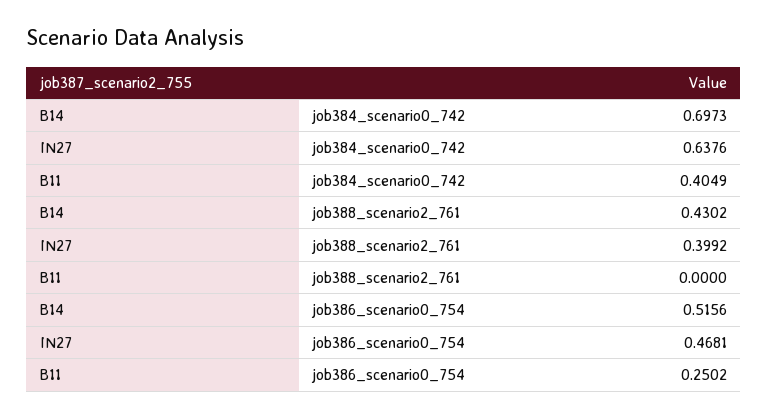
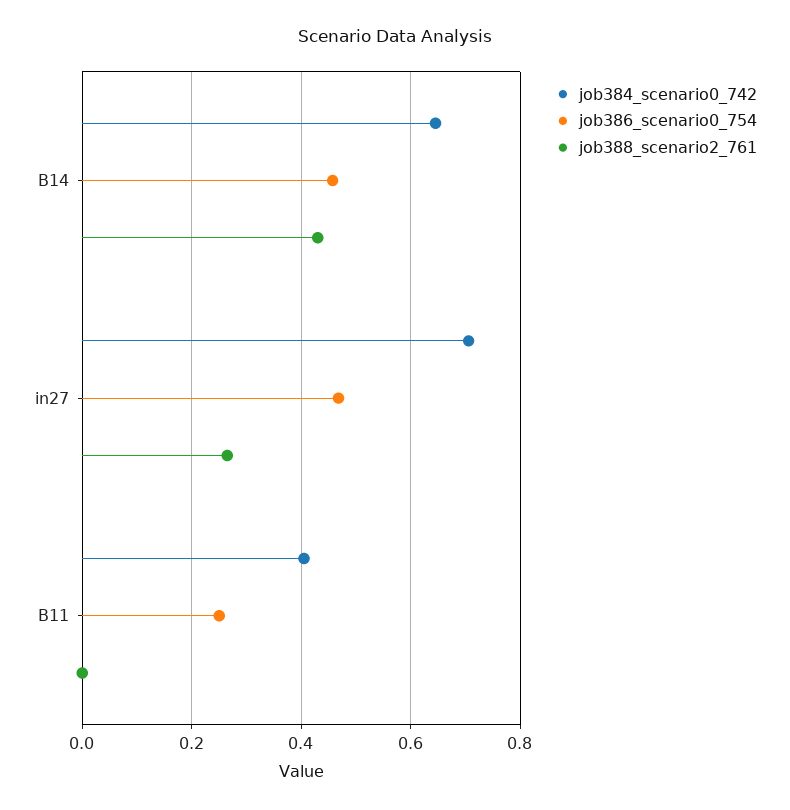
  {
    "job384_scenario0_742": {
-     "B14": 0.6973,
+     "B14": 0.64,
-     "IN27": 0.6376,
+     "IN27": 0.7,
      "B11": 0.4049
    },
    "job388_scenario2_761": {
      "B14": 0.4302,
-     "IN27": 0.3992,
+     "IN27": 0.26,
      "B11": 0
    },
    "job386_scenario0_754": {
-     "B14": 0.5156,
+     "B14": 0.46,
      "IN27": 0.4681,
      "B11": 0.2502
    }
  }

